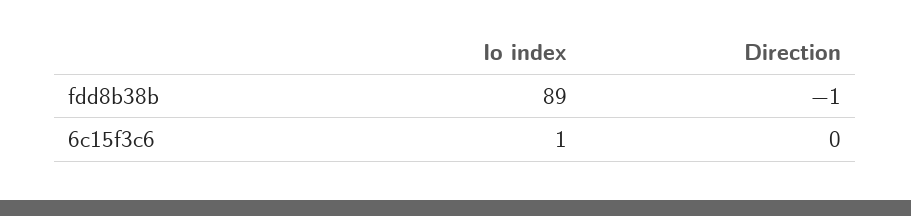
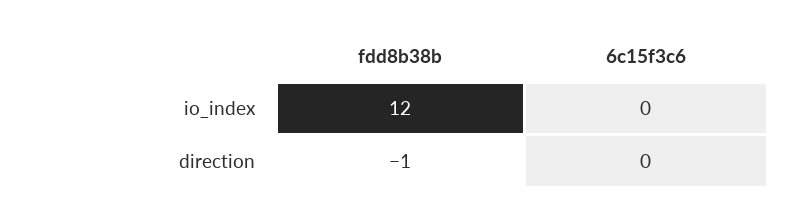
  {
    "Io index": {
-     "fdd8b38b": 89,
+     "fdd8b38b": 12,
-     "6c15f3c6": 1
+     "6c15f3c6": 0
    },
    "Direction": {
      "fdd8b38b": -1,
      "6c15f3c6": 0
    }
  }

